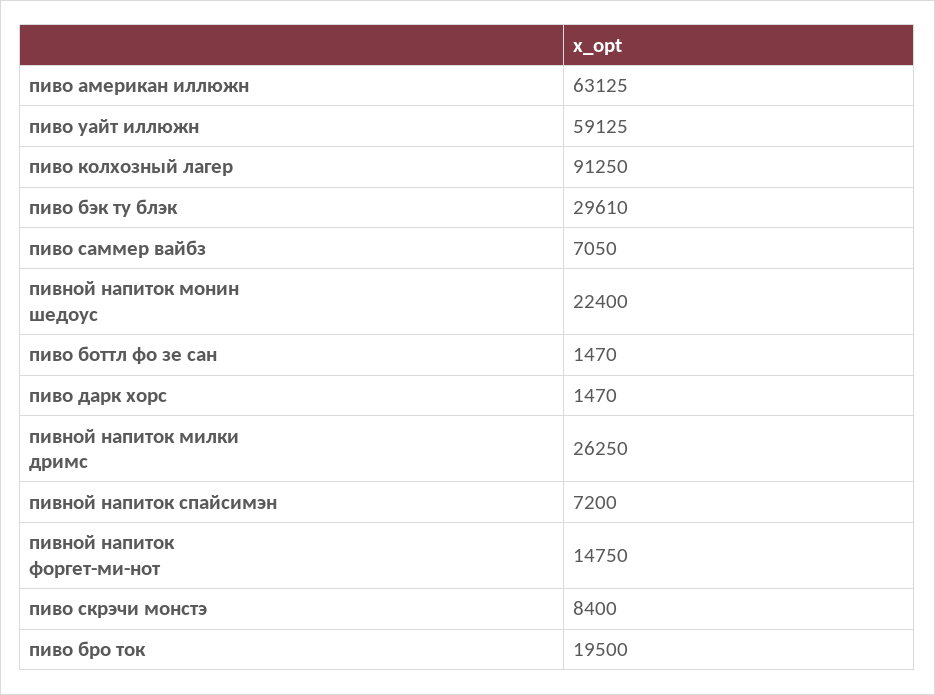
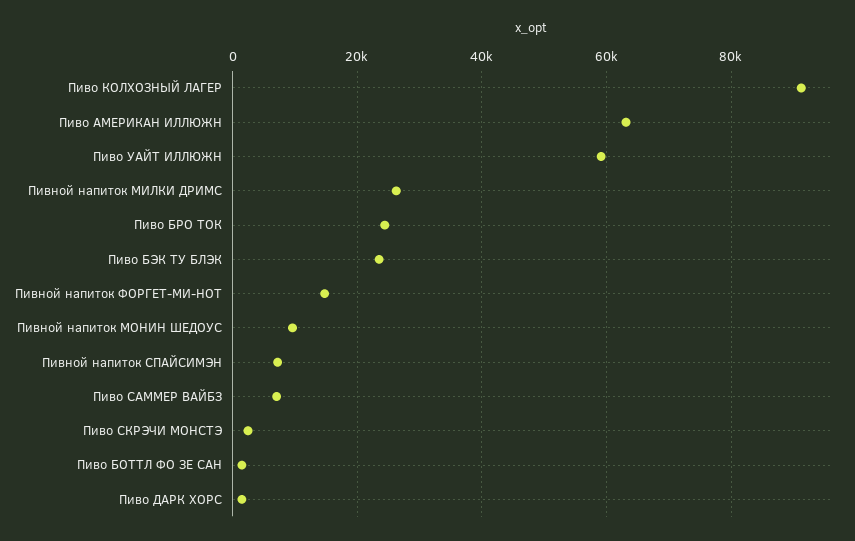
  {
    "пиво американ иллюжн": 63125,
    "пиво уайт иллюжн": 59125,
    "пиво колхозный лагер": 91250,
-   "пиво бэк ту блэк": 29610,
+   "пиво бэк ту блэк": 24000,
    "пиво саммер вайбз": 7050,
-   "пивной напиток монин шедоус": 22400,
+   "пивной напиток монин шедоус": 10000,
    "пиво боттл фо зе сан": 1470,
    "пиво дарк хорс": 1470,
    "пивной напиток милки дримс": 26250,
    "пивной напиток спайсимэн": 7200,
    "пивной напиток форгет-ми-нот": 14750,
-   "пиво скрэчи монстэ": 8400,
+   "пиво скрэчи монстэ": 2000,
-   "пиво бро ток": 19500
+   "пиво бро ток": 24000
  }

